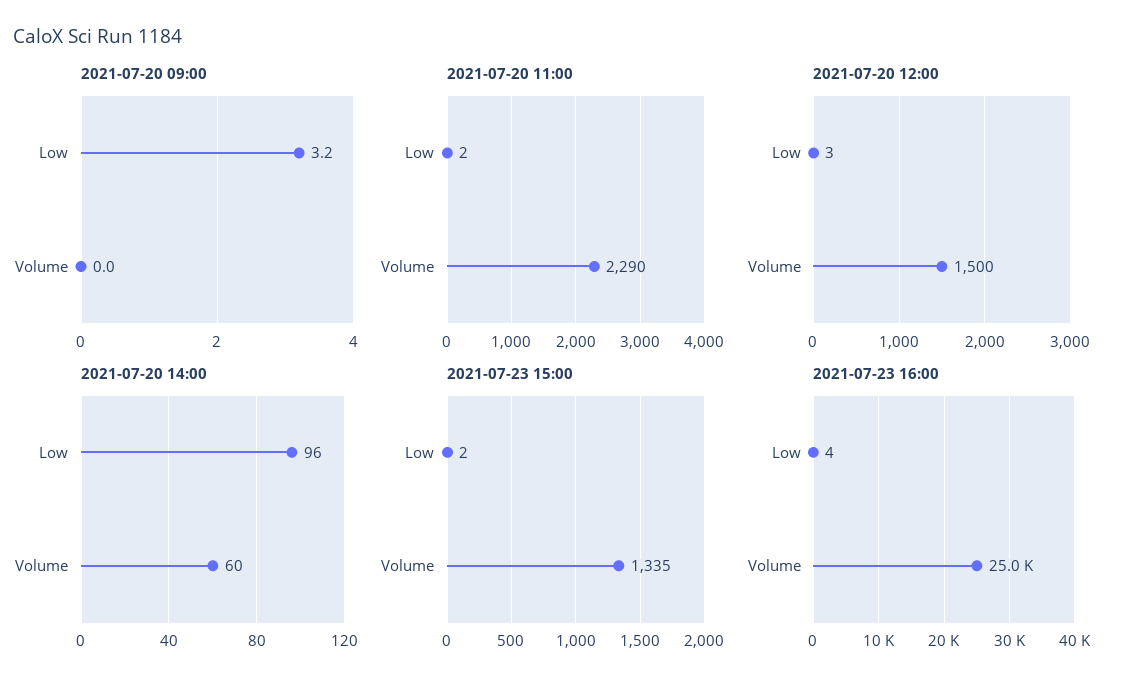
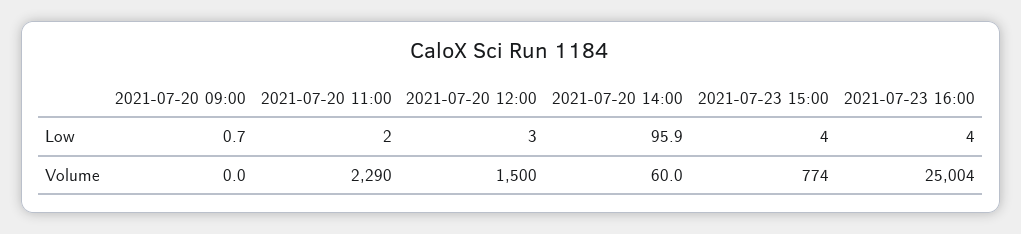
  {
    "2021-07-20 09:00": {
-     "Low": 3.2,
+     "Low": 0.7,
      "Volume": 0
    },
    "2021-07-20 11:00": {
      "Low": 2,
      "Volume": 2290
    },
    "2021-07-20 12:00": {
      "Low": 3,
      "Volume": 1500
    },
    "2021-07-20 14:00": {
      "Low": 95.9,
      "Volume": 60
    },
    "2021-07-23 15:00": {
-     "Low": 2,
+     "Low": 4,
-     "Volume": 1335
+     "Volume": 774
    },
    "2021-07-23 16:00": {
      "Low": 4,
-     "Volume": 25000
+     "Volume": 25004
    }
  }

